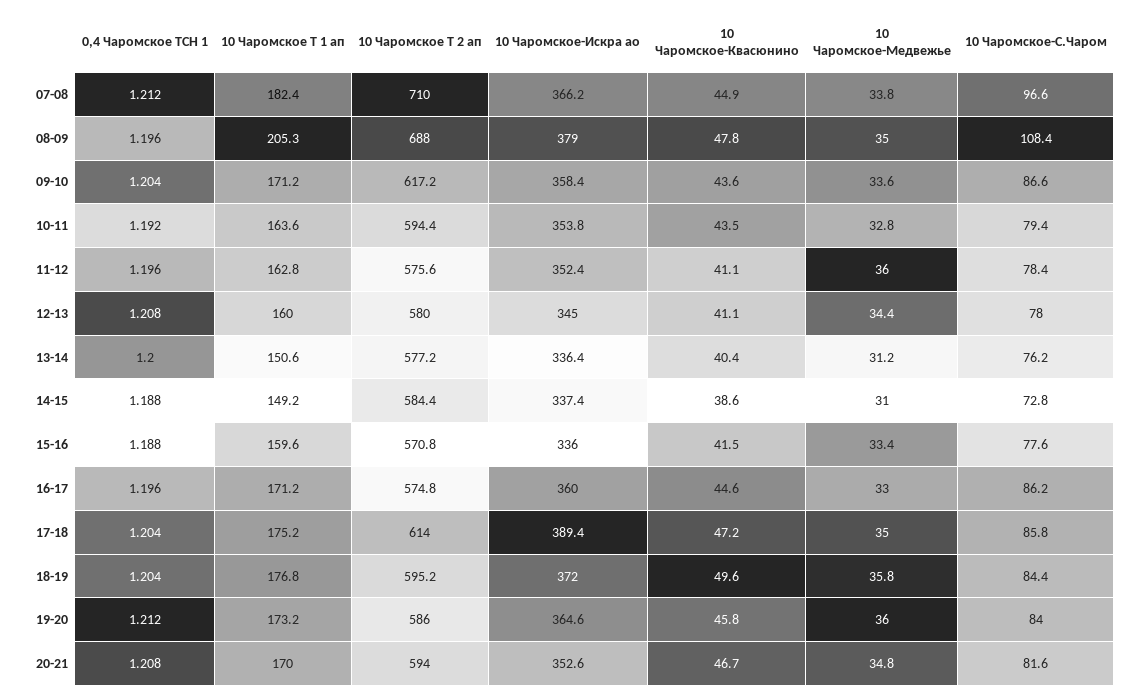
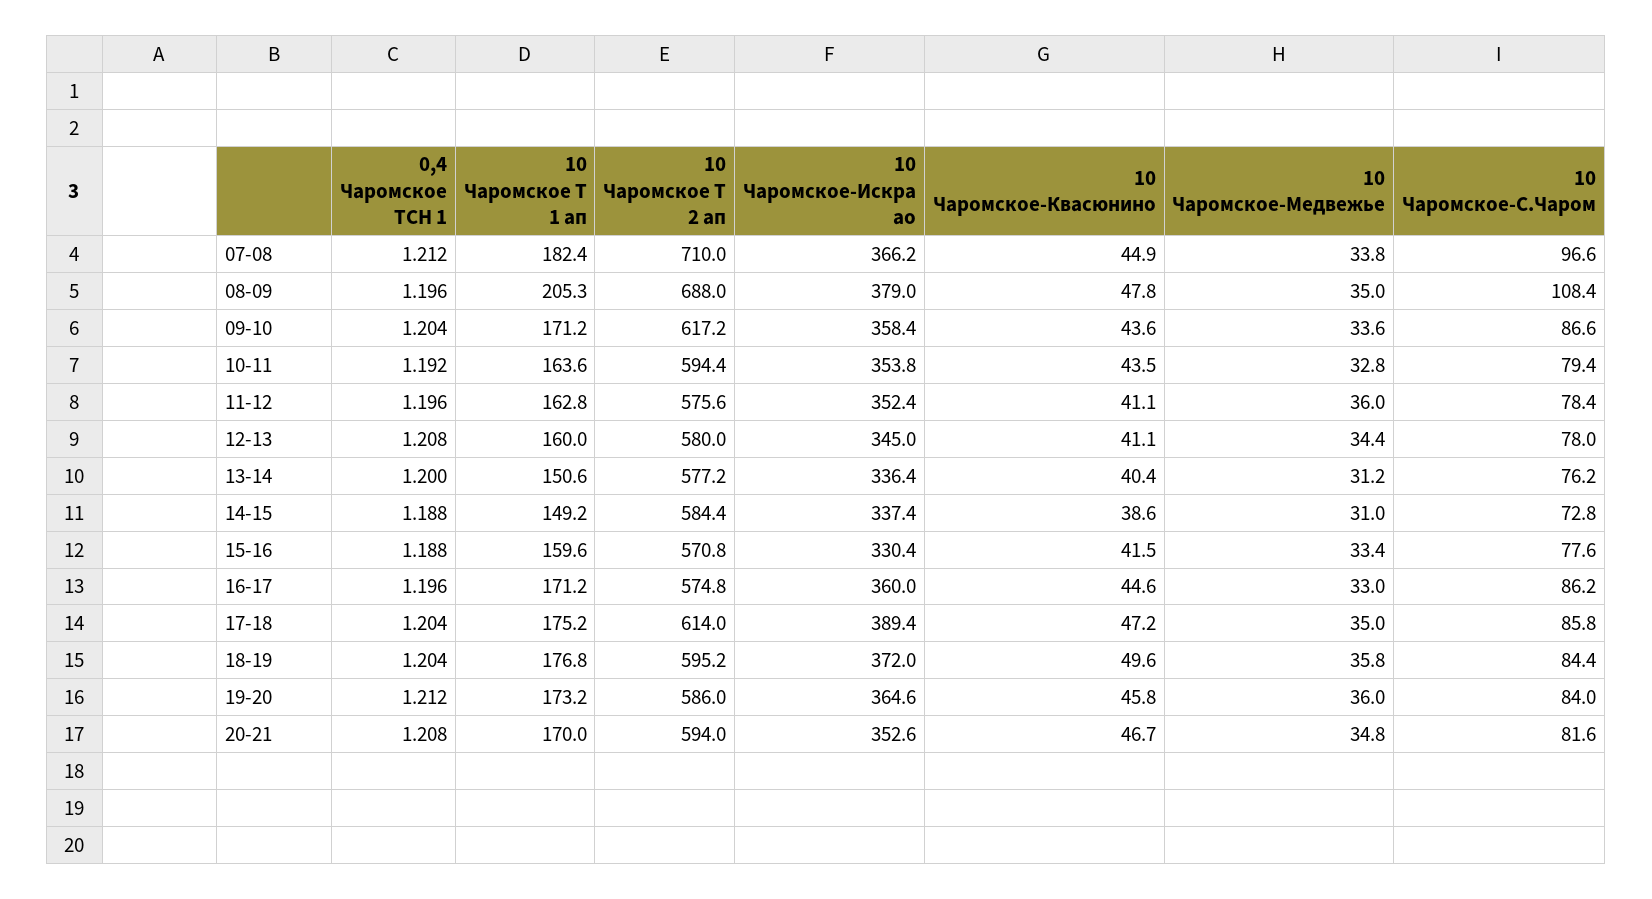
  {
    "0,4 Чаромское ТСН 1": {
      "07-08": 1.212,
      "08-09": 1.196,
      "09-10": 1.204,
      "10-11": 1.192,
      "11-12": 1.196,
      "12-13": 1.208,
      "13-14": 1.2,
      "14-15": 1.188,
      "15-16": 1.188,
      "16-17": 1.196,
      "17-18": 1.204,
      "18-19": 1.204,
      "19-20": 1.212,
      "20-21": 1.208
    },
    "10 Чаромское Т 1 ап": {
      "07-08": 182.4,
      "08-09": 205.3,
      "09-10": 171.2,
      "10-11": 163.6,
      "11-12": 162.8,
      "12-13": 160,
      "13-14": 150.6,
      "14-15": 149.2,
      "15-16": 159.6,
      "16-17": 171.2,
      "17-18": 175.2,
      "18-19": 176.8,
      "19-20": 173.2,
      "20-21": 170
    },
    "10 Чаромское Т 2 ап": {
      "07-08": 710,
      "08-09": 688,
      "09-10": 617.2,
      "10-11": 594.4,
      "11-12": 575.6,
      "12-13": 580,
      "13-14": 577.2,
      "14-15": 584.4,
      "15-16": 570.8,
      "16-17": 574.8,
      "17-18": 614,
      "18-19": 595.2,
      "19-20": 586,
      "20-21": 594
    },
    "10 Чаромское-Искра ао": {
      "07-08": 366.2,
      "08-09": 379,
      "09-10": 358.4,
      "10-11": 353.8,
      "11-12": 352.4,
      "12-13": 345,
      "13-14": 336.4,
      "14-15": 337.4,
-     "15-16": 336,
+     "15-16": 330.4,
      "16-17": 360,
      "17-18": 389.4,
      "18-19": 372,
      "19-20": 364.6,
      "20-21": 352.6
    },
    "10 Чаромское-Квасюнино": {
      "07-08": 44.9,
      "08-09": 47.8,
      "09-10": 43.6,
      "10-11": 43.5,
      "11-12": 41.1,
      "12-13": 41.1,
      "13-14": 40.4,
      "14-15": 38.6,
      "15-16": 41.5,
      "16-17": 44.6,
      "17-18": 47.2,
      "18-19": 49.6,
      "19-20": 45.8,
      "20-21": 46.7
    },
    "10 Чаромское-Медвежье": {
      "07-08": 33.8,
      "08-09": 35,
      "09-10": 33.6,
      "10-11": 32.8,
      "11-12": 36,
      "12-13": 34.4,
      "13-14": 31.2,
      "14-15": 31,
      "15-16": 33.4,
      "16-17": 33,
      "17-18": 35,
      "18-19": 35.8,
      "19-20": 36,
      "20-21": 34.8
    },
    "10 Чаромское-С.Чаром": {
      "07-08": 96.6,
      "08-09": 108.4,
      "09-10": 86.6,
      "10-11": 79.4,
      "11-12": 78.4,
      "12-13": 78,
      "13-14": 76.2,
      "14-15": 72.8,
      "15-16": 77.6,
      "16-17": 86.2,
      "17-18": 85.8,
      "18-19": 84.4,
      "19-20": 84,
      "20-21": 81.6
    }
  }

